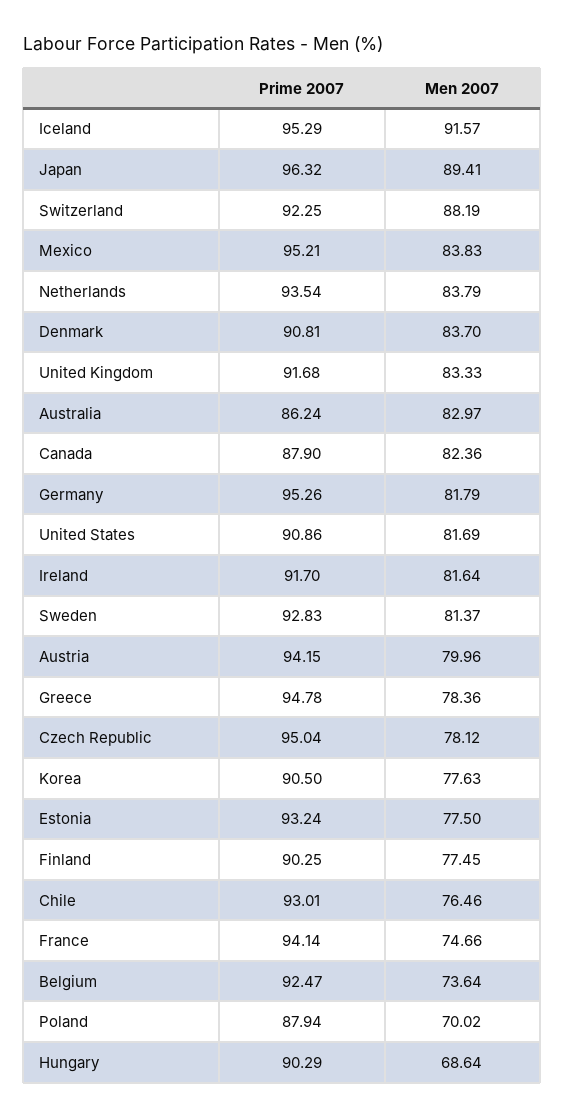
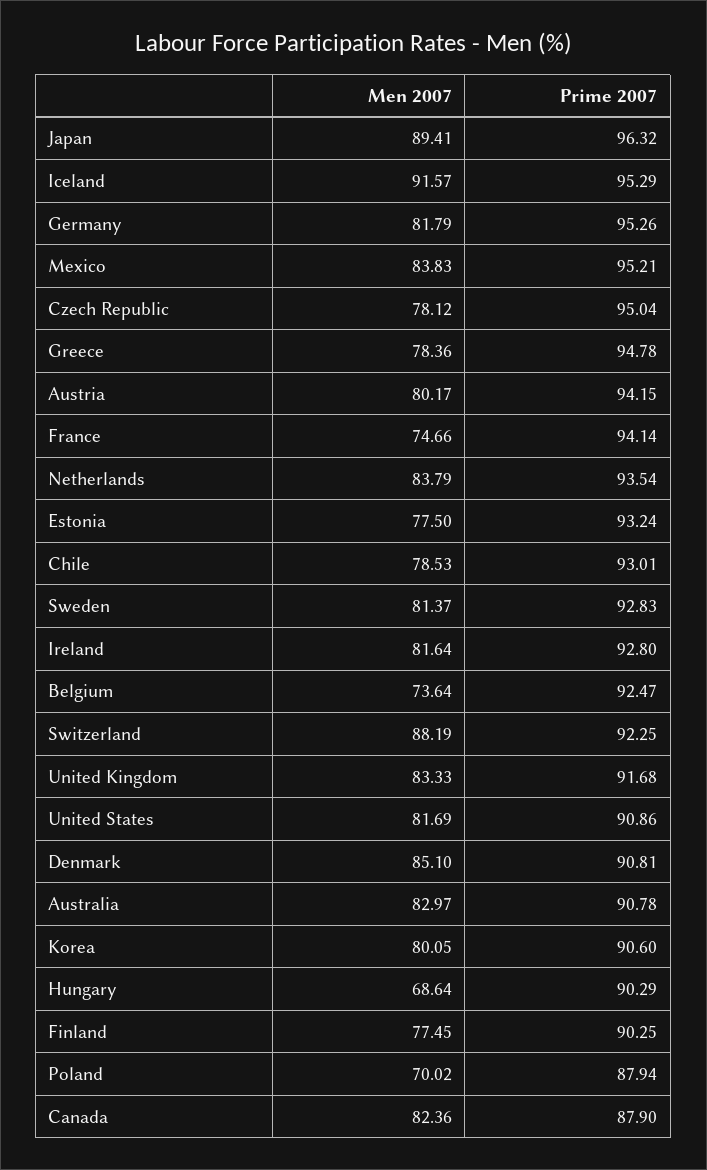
  {
    "Prime 2007": {
      "Iceland": 95.29,
      "Japan": 96.32,
      "Switzerland": 92.25,
      "Mexico": 95.21,
      "Netherlands": 93.54,
      "Denmark": 90.81,
      "United Kingdom": 91.68,
-     "Australia": 86.24,
+     "Australia": 90.78,
      "Canada": 87.9,
      "Germany": 95.26,
      "United States": 90.86,
-     "Ireland": 91.7,
+     "Ireland": 92.8,
      "Sweden": 92.83,
      "Austria": 94.15,
      "Greece": 94.78,
      "Czech Republic": 95.04,
-     "Korea": 90.5,
+     "Korea": 90.6,
      "Estonia": 93.24,
      "Finland": 90.25,
      "Chile": 93.01,
      "France": 94.14,
      "Belgium": 92.47,
      "Poland": 87.94,
      "Hungary": 90.29
    },
    "Men 2007": {
      "Iceland": 91.57,
      "Japan": 89.41,
      "Switzerland": 88.19,
      "Mexico": 83.83,
      "Netherlands": 83.79,
-     "Denmark": 83.7,
+     "Denmark": 85.1,
      "United Kingdom": 83.33,
      "Australia": 82.97,
      "Canada": 82.36,
      "Germany": 81.79,
      "United States": 81.69,
      "Ireland": 81.64,
      "Sweden": 81.37,
-     "Austria": 79.96,
+     "Austria": 80.17,
      "Greece": 78.36,
      "Czech Republic": 78.12,
-     "Korea": 77.63,
+     "Korea": 80.05,
      "Estonia": 77.5,
      "Finland": 77.45,
-     "Chile": 76.46,
+     "Chile": 78.53,
      "France": 74.66,
      "Belgium": 73.64,
      "Poland": 70.02,
      "Hungary": 68.64
    }
  }

